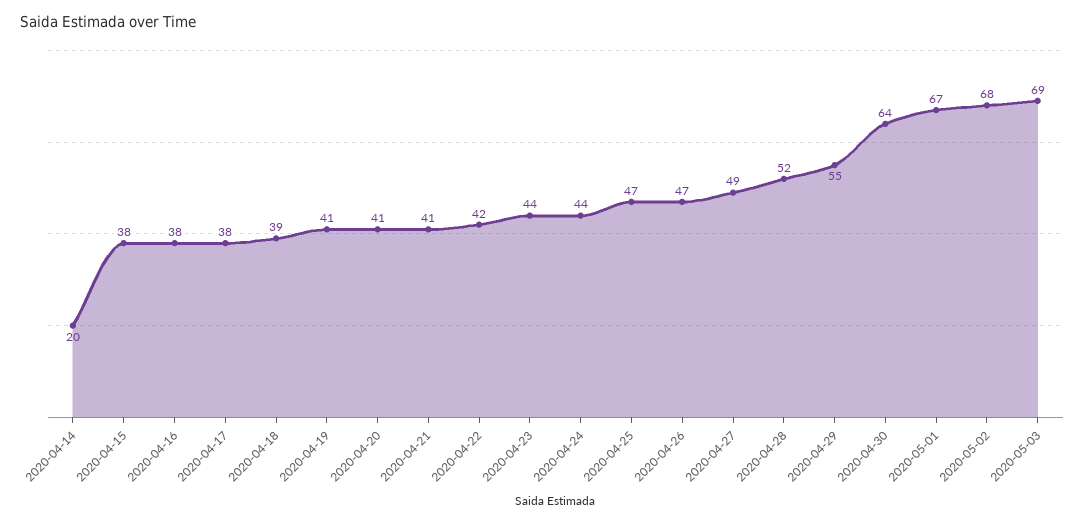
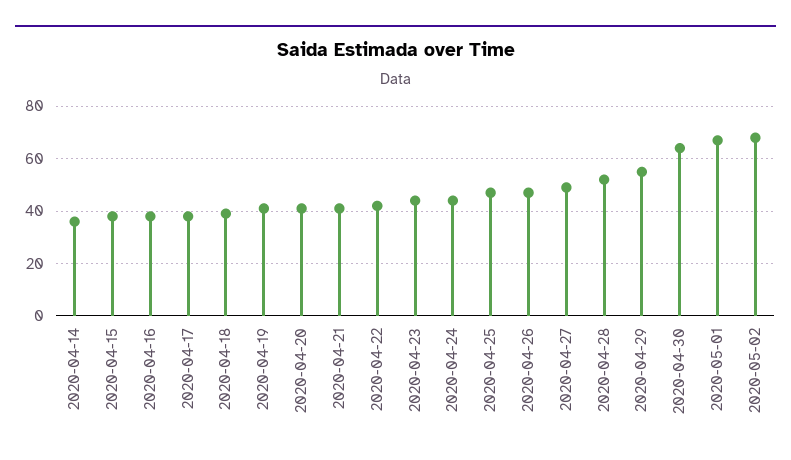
  {
-   "2020-04-14": 20,
+   "2020-04-14": 35,
    "2020-04-15": 38,
    "2020-04-16": 38,
    "2020-04-17": 38,
    "2020-04-18": 39,
    "2020-04-19": 41,
    "2020-04-20": 41,
    "2020-04-21": 41,
    "2020-04-22": 42,
    "2020-04-23": 44,
    "2020-04-24": 44,
    "2020-04-25": 47,
    "2020-04-26": 47,
    "2020-04-27": 49,
    "2020-04-28": 52,
    "2020-04-29": 55,
    "2020-04-30": 64,
    "2020-05-01": 67,
-   "2020-05-02": 68,
+   "2020-05-02": 68
-   "2020-05-03": 69
  }

